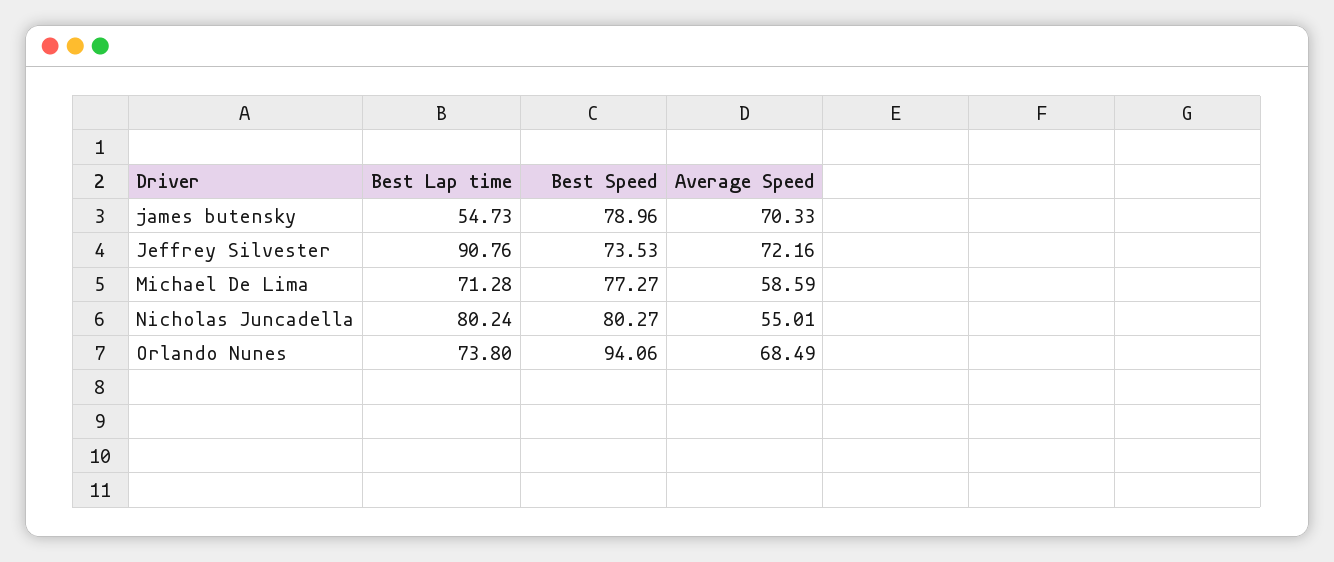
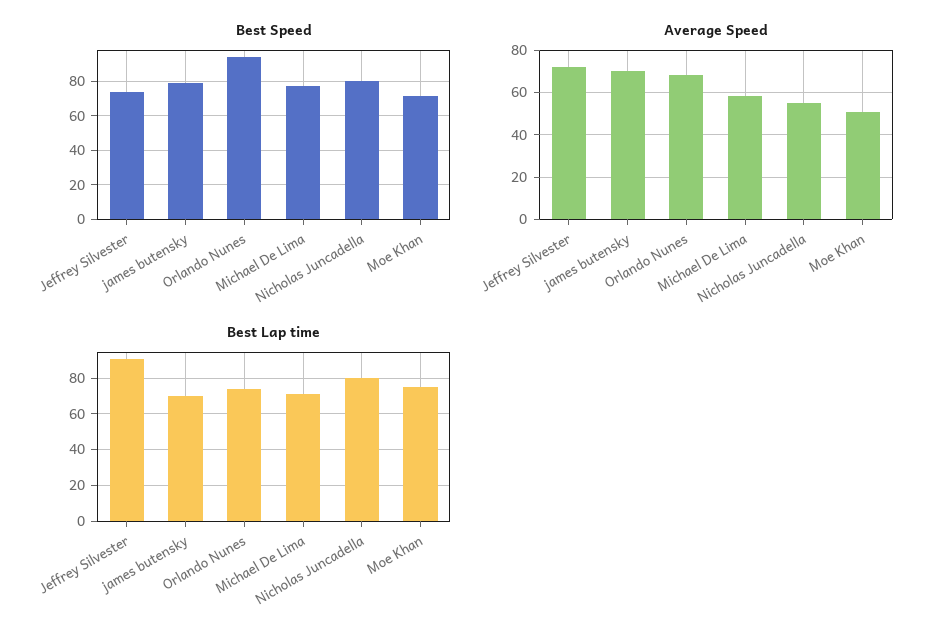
  {
    "Best Lap time": {
-     "james butensky": 54.73,
+     "james butensky": 70,
      "Jeffrey Silvester": 90.76,
      "Michael De Lima": 71.28,
      "Nicholas Juncadella": 80.24,
-     "Orlando Nunes": 73.8
+     "Orlando Nunes": 73.8,
+     "Moe Khan": 75
    },
    "Best Speed": {
      "james butensky": 78.96,
      "Jeffrey Silvester": 73.53,
      "Michael De Lima": 77.27,
      "Nicholas Juncadella": 80.27,
-     "Orlando Nunes": 94.06
+     "Orlando Nunes": 94.06,
+     "Moe Khan": 70
    },
    "Average Speed": {
      "james butensky": 70.33,
      "Jeffrey Silvester": 72.16,
      "Michael De Lima": 58.59,
      "Nicholas Juncadella": 55.01,
-     "Orlando Nunes": 68.49
+     "Orlando Nunes": 68.49,
+     "Moe Khan": 50
    }
  }

